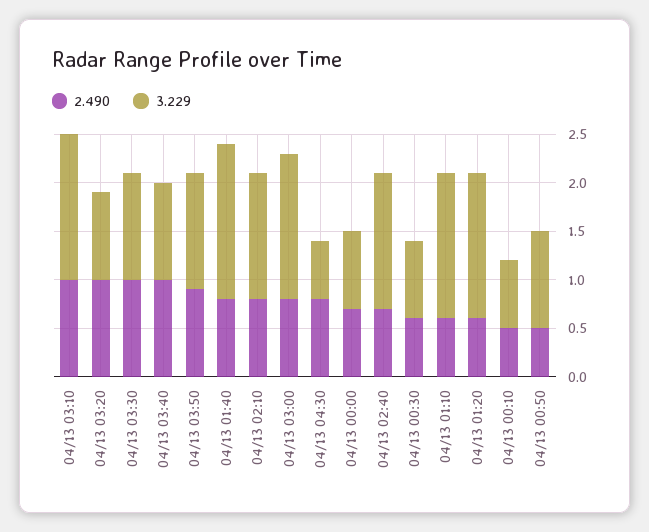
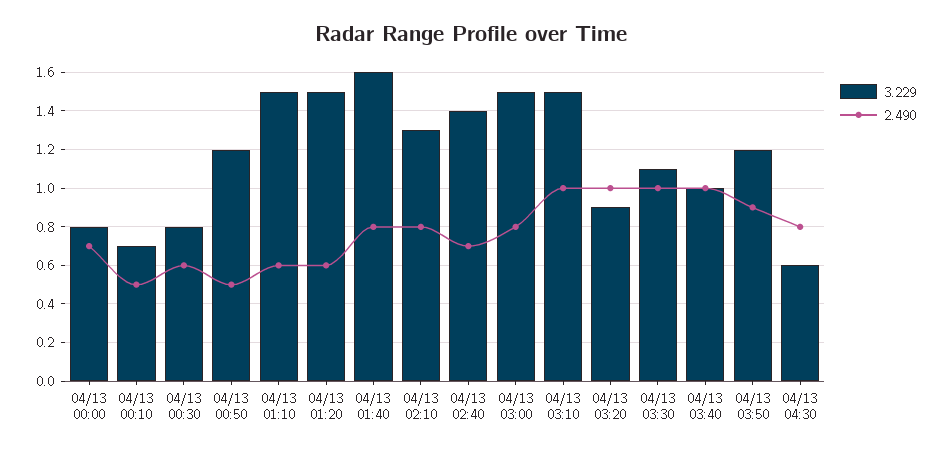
  {
    "2.490": {
      "04/13 03:10": 1,
      "04/13 03:20": 1,
      "04/13 03:30": 1,
      "04/13 03:40": 1,
      "04/13 03:50": 0.9,
      "04/13 01:40": 0.8,
      "04/13 02:10": 0.8,
      "04/13 03:00": 0.8,
      "04/13 04:30": 0.8,
      "04/13 00:00": 0.7,
      "04/13 02:40": 0.7,
      "04/13 00:30": 0.6,
      "04/13 01:10": 0.6,
      "04/13 01:20": 0.6,
      "04/13 00:10": 0.5,
      "04/13 00:50": 0.5
    },
    "3.229": {
      "04/13 03:10": 1.5,
      "04/13 03:20": 0.9,
      "04/13 03:30": 1.1,
      "04/13 03:40": 1,
      "04/13 03:50": 1.2,
      "04/13 01:40": 1.6,
      "04/13 02:10": 1.3,
      "04/13 03:00": 1.5,
      "04/13 04:30": 0.6,
      "04/13 00:00": 0.8,
      "04/13 02:40": 1.4,
      "04/13 00:30": 0.8,
      "04/13 01:10": 1.5,
      "04/13 01:20": 1.5,
      "04/13 00:10": 0.7,
-     "04/13 00:50": 1
+     "04/13 00:50": 1.2
    }
  }

